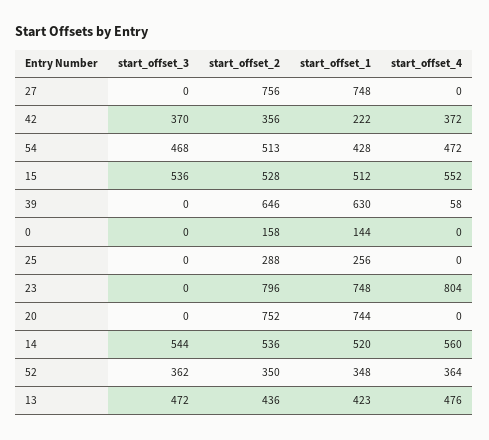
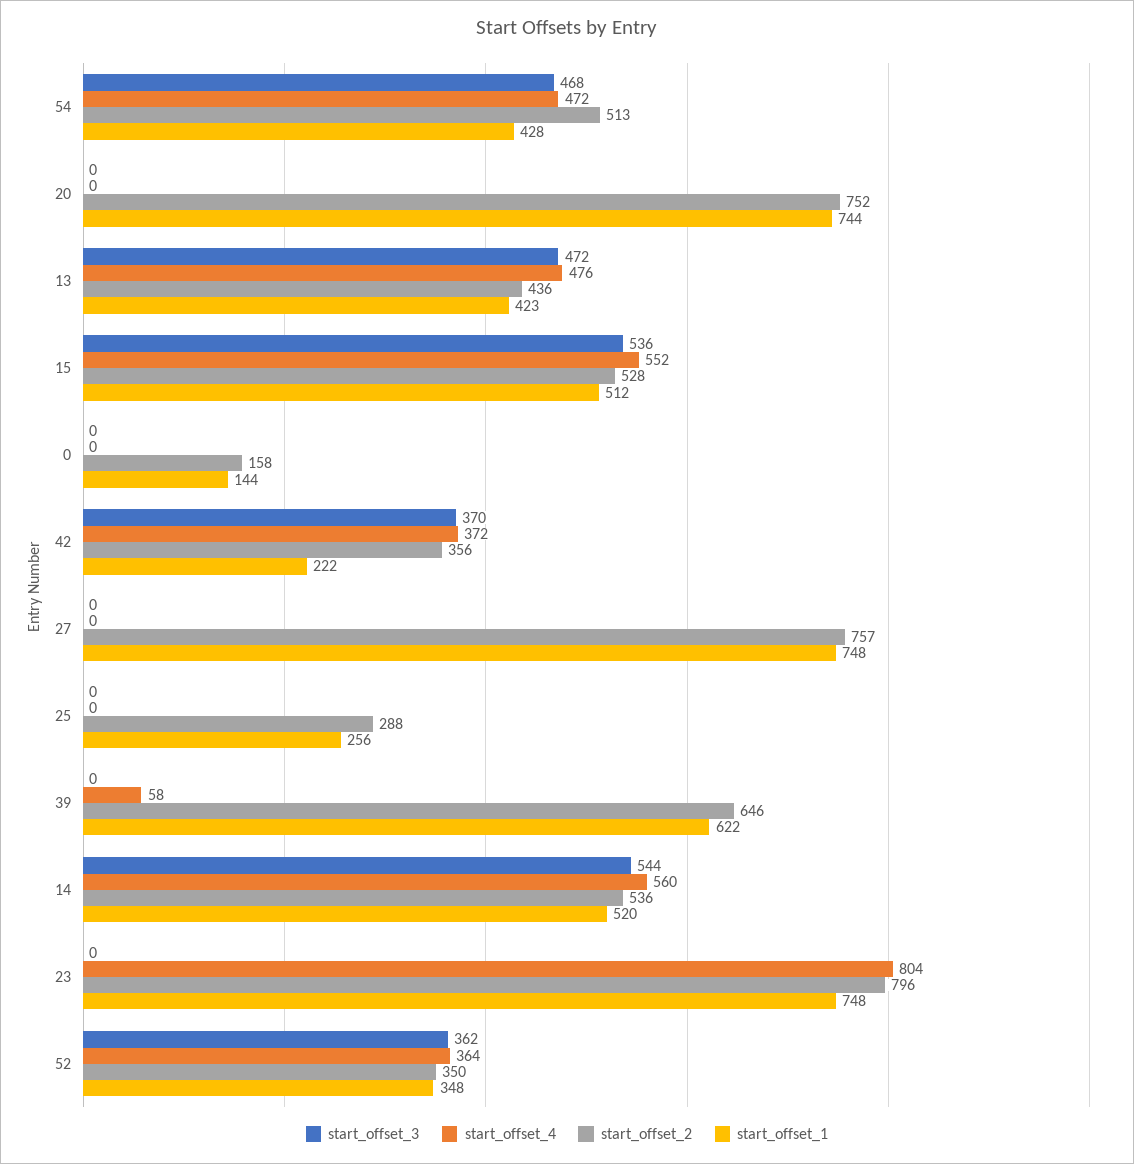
  {
    "start_offset_3": {
      "27": 0,
      "42": 370,
      "54": 468,
      "15": 536,
      "39": 0,
      "0": 0,
      "25": 0,
      "23": 0,
      "20": 0,
      "14": 544,
      "52": 362,
      "13": 472
    },
    "start_offset_2": {
-     "27": 756,
+     "27": 757,
      "42": 356,
      "54": 513,
      "15": 528,
      "39": 646,
      "0": 158,
      "25": 288,
      "23": 796,
      "20": 752,
      "14": 536,
      "52": 350,
      "13": 436
    },
    "start_offset_1": {
      "27": 748,
      "42": 222,
      "54": 428,
      "15": 512,
-     "39": 630,
+     "39": 622,
      "0": 144,
      "25": 256,
      "23": 748,
      "20": 744,
      "14": 520,
      "52": 348,
      "13": 423
    },
    "start_offset_4": {
      "27": 0,
      "42": 372,
      "54": 472,
      "15": 552,
      "39": 58,
      "0": 0,
      "25": 0,
      "23": 804,
      "20": 0,
      "14": 560,
      "52": 364,
      "13": 476
    }
  }

